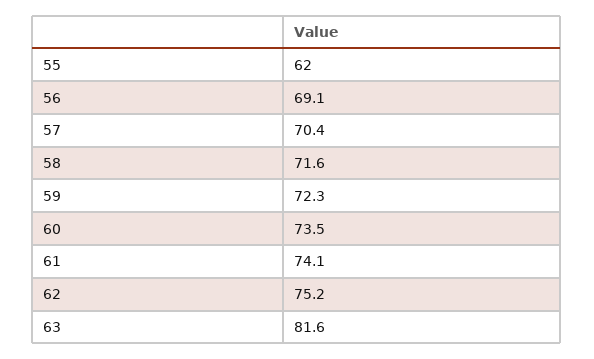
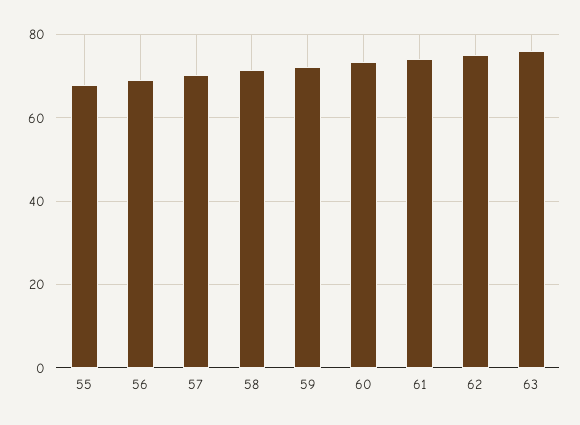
  {
-   "55": 62,
+   "55": 68,
    "56": 69.1,
    "57": 70.4,
    "58": 71.6,
    "59": 72.3,
    "60": 73.5,
    "61": 74.1,
    "62": 75.2,
-   "63": 81.6
+   "63": 76
  }

